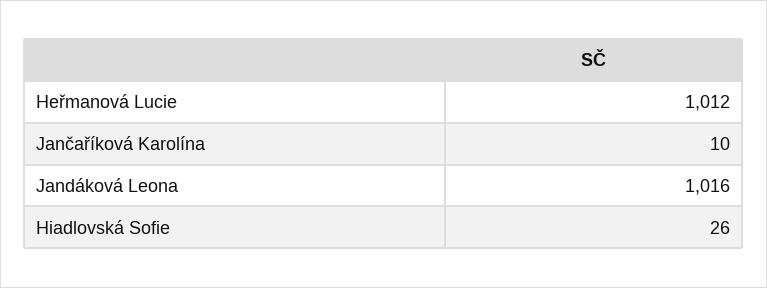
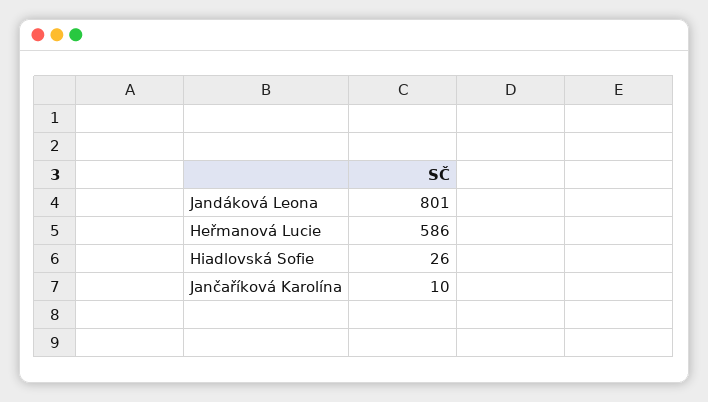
  {
-   "Heřmanová Lucie": 1012,
+   "Heřmanová Lucie": 586,
    "Jančaříková Karolína": 10,
-   "Jandáková Leona": 1016,
+   "Jandáková Leona": 801,
    "Hiadlovská Sofie": 26
  }

